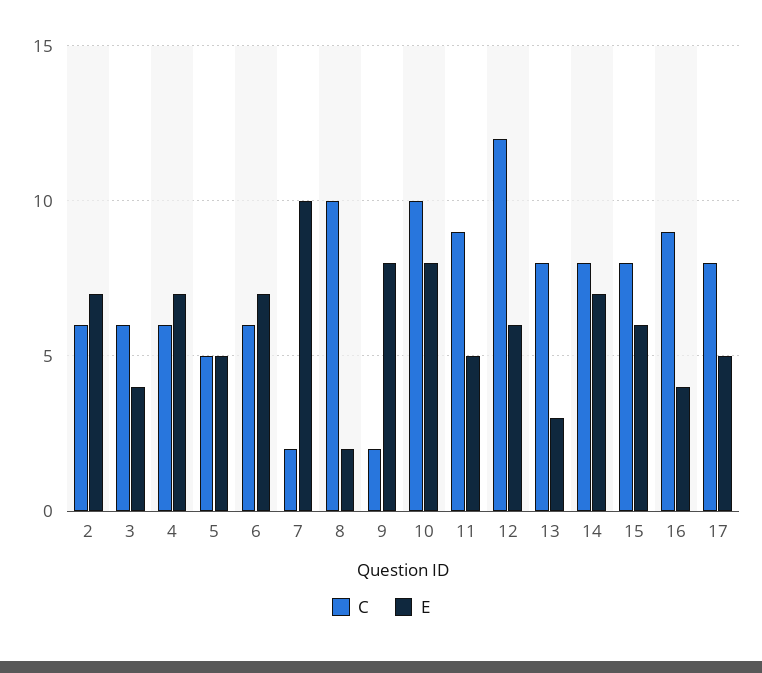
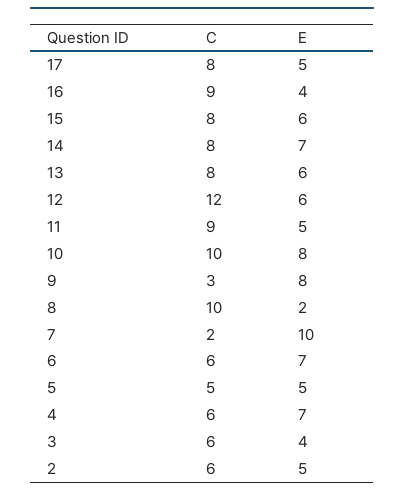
  {
    "C": {
      "2": 6,
      "3": 6,
      "4": 6,
      "5": 5,
      "6": 6,
      "7": 2,
      "8": 10,
-     "9": 2,
+     "9": 3,
      "10": 10,
      "11": 9,
      "12": 12,
      "13": 8,
      "14": 8,
      "15": 8,
      "16": 9,
      "17": 8
    },
    "E": {
-     "2": 7,
+     "2": 5,
      "3": 4,
      "4": 7,
      "5": 5,
      "6": 7,
      "7": 10,
      "8": 2,
      "9": 8,
      "10": 8,
      "11": 5,
      "12": 6,
-     "13": 3,
+     "13": 6,
      "14": 7,
      "15": 6,
      "16": 4,
      "17": 5
    }
  }

